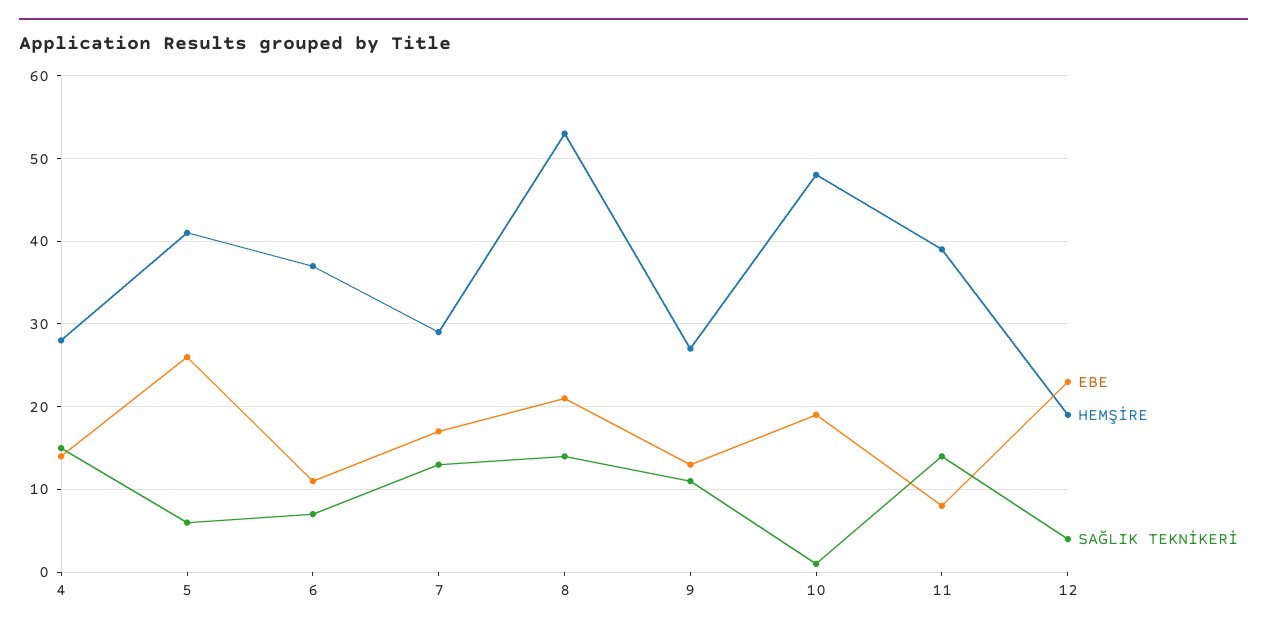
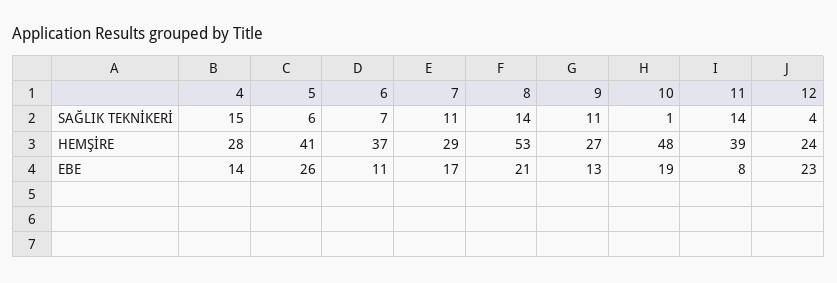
  {
    "EBE": {
      "4": 14,
      "5": 26,
      "6": 11,
      "7": 17,
      "8": 21,
      "9": 13,
      "10": 19,
      "11": 8,
      "12": 23
    },
    "HEMŞİRE": {
      "4": 28,
      "5": 41,
      "6": 37,
      "7": 29,
      "8": 53,
      "9": 27,
      "10": 48,
      "11": 39,
-     "12": 19
+     "12": 24
    },
    "SAĞLIK TEKNİKERİ": {
      "4": 15,
      "5": 6,
      "6": 7,
-     "7": 13,
+     "7": 11,
      "8": 14,
      "9": 11,
      "10": 1,
      "11": 14,
      "12": 4
    }
  }

